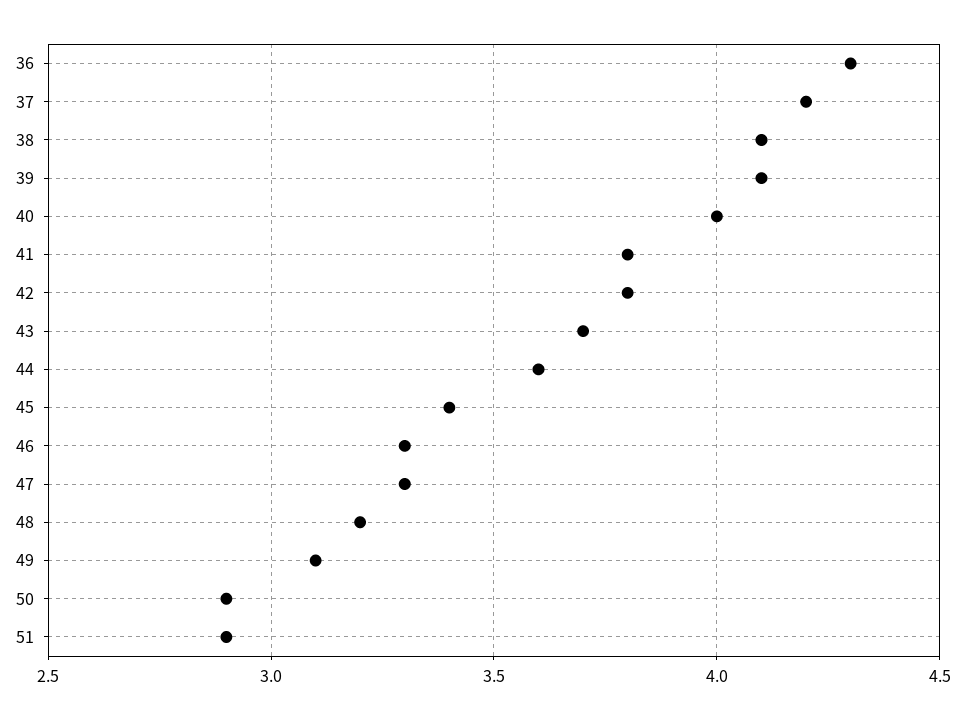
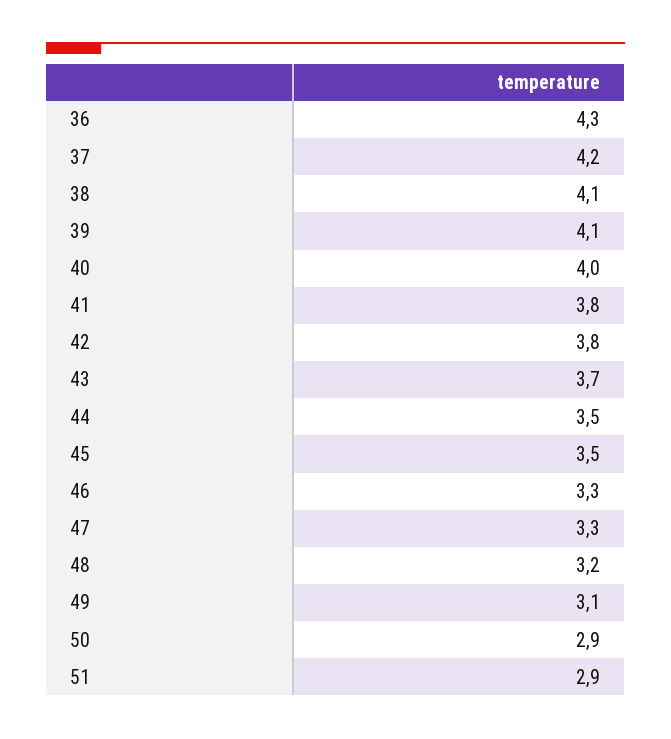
  {
    "36": 4.3,
    "37": 4.2,
    "38": 4.1,
    "39": 4.1,
    "40": 4,
    "41": 3.8,
    "42": 3.8,
    "43": 3.7,
-   "44": 3.6,
+   "44": 3.5,
-   "45": 3.4,
+   "45": 3.5,
    "46": 3.3,
    "47": 3.3,
    "48": 3.2,
    "49": 3.1,
    "50": 2.9,
    "51": 2.9
  }

